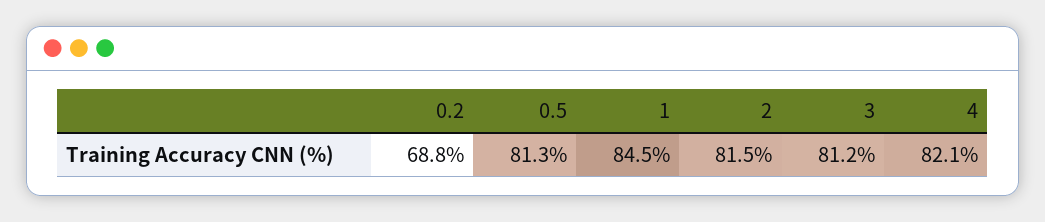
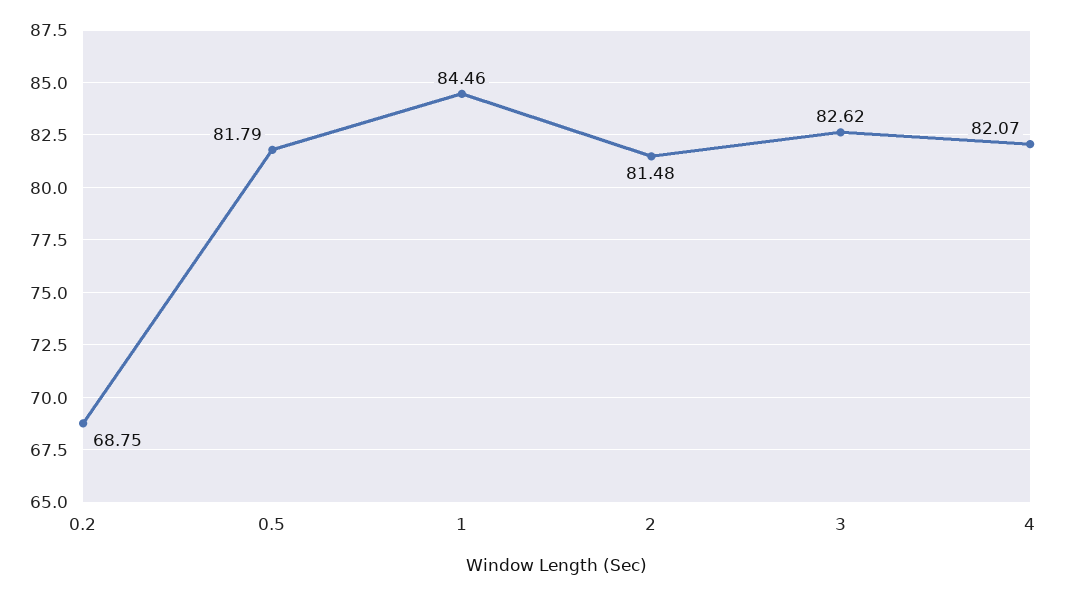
  {
    "0.2": 68.75,
-   "0.5": 81.3,
+   "0.5": 81.79,
    "1": 84.46,
    "2": 81.48,
-   "3": 81.2,
+   "3": 82.62,
    "4": 82.07
  }

